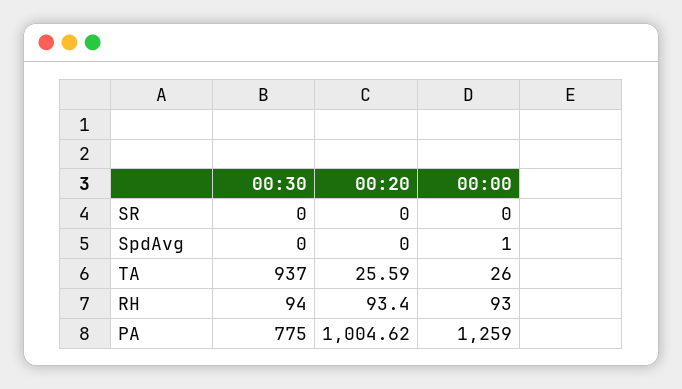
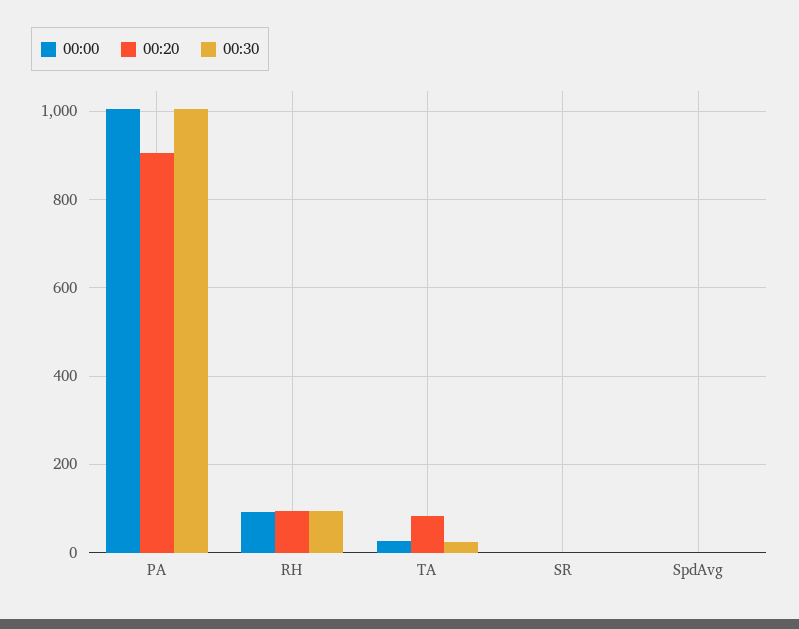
  {
    "00:30": {
      "SR": 0,
      "SpdAvg": 0,
-     "TA": 937,
+     "TA": 20,
      "RH": 94,
-     "PA": 775
+     "PA": 1000
    },
    "00:20": {
      "SR": 0,
      "SpdAvg": 0,
-     "TA": 25.59,
+     "TA": 80,
      "RH": 93.4,
-     "PA": 1004.62
+     "PA": 900
    },
    "00:00": {
      "SR": 0,
      "SpdAvg": 1,
      "TA": 26,
      "RH": 93,
-     "PA": 1259
+     "PA": 1000
    }
  }

